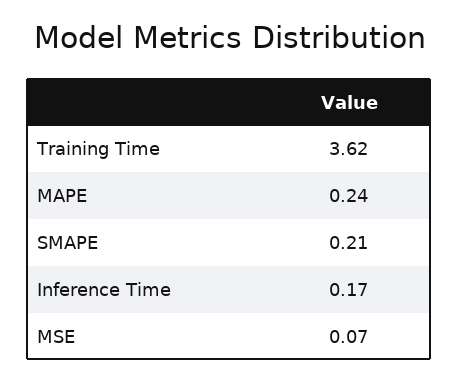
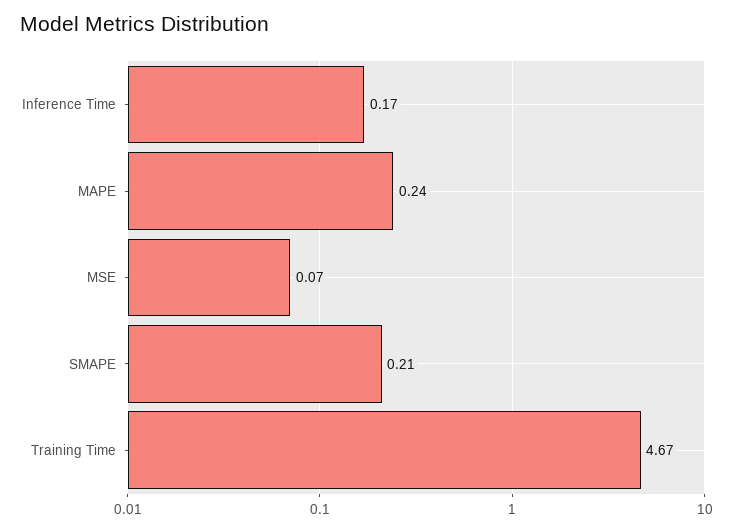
  {
-   "Training Time": 3.62,
+   "Training Time": 4.67,
    "MAPE": 0.24,
    "SMAPE": 0.21,
    "Inference Time": 0.17,
    "MSE": 0.07
  }

